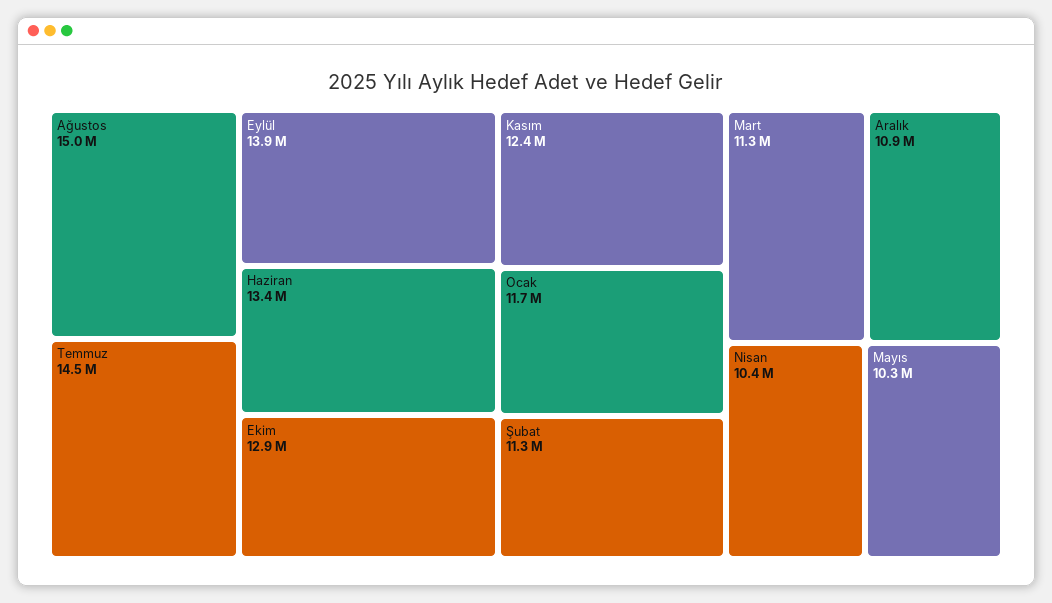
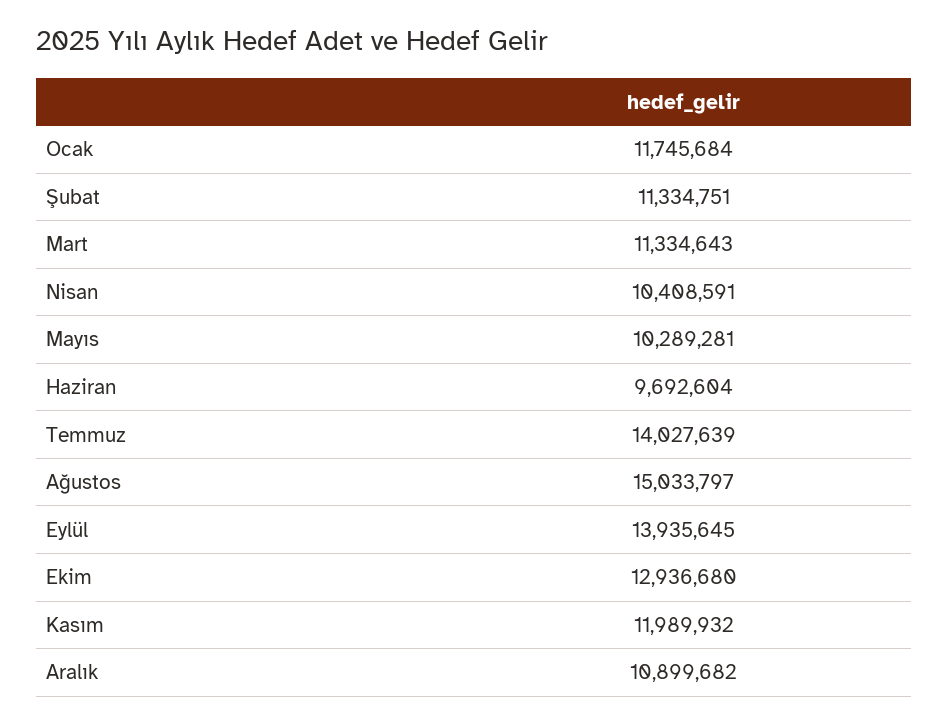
  {
    "Ağustos": 15033797,
-   "Temmuz": 14500000,
+   "Temmuz": 14027639,
    "Eylül": 13935645,
-   "Haziran": 13400000,
+   "Haziran": 9692604,
    "Ekim": 12936680,
-   "Kasım": 12400000,
+   "Kasım": 11989932,
    "Ocak": 11745684,
    "Şubat": 11334751,
    "Mart": 11334643,
    "Aralık": 10899682,
    "Nisan": 10408591,
    "Mayıs": 10289281
  }

